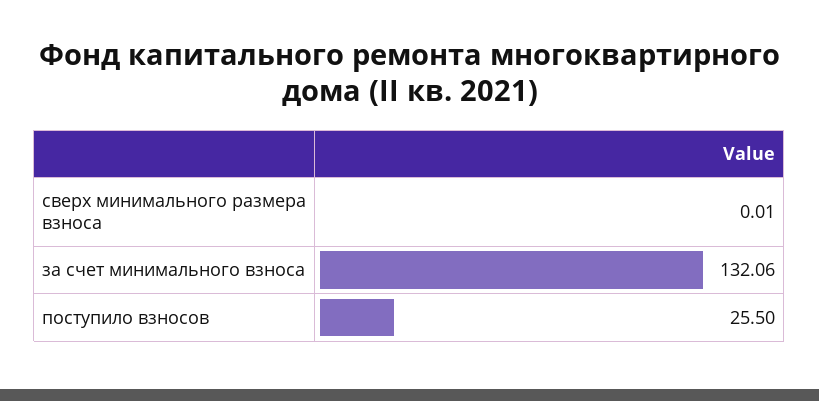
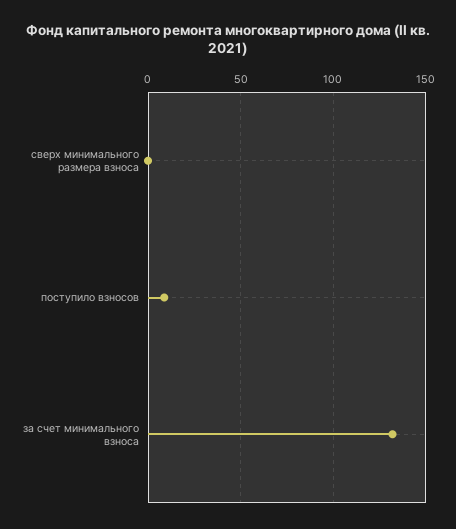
  {
    "сверх минимального размера взноса": 0.01,
    "за счет минимального взноса": 132.06,
-   "поступило взносов": 25.5
+   "поступило взносов": 10
  }

